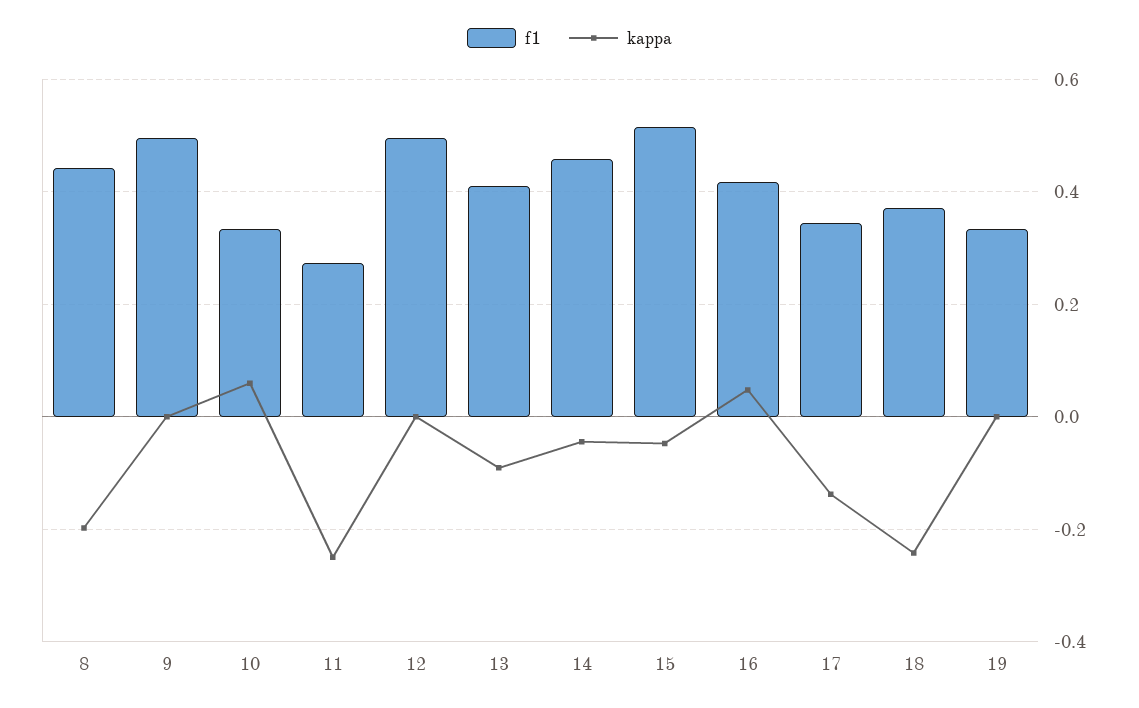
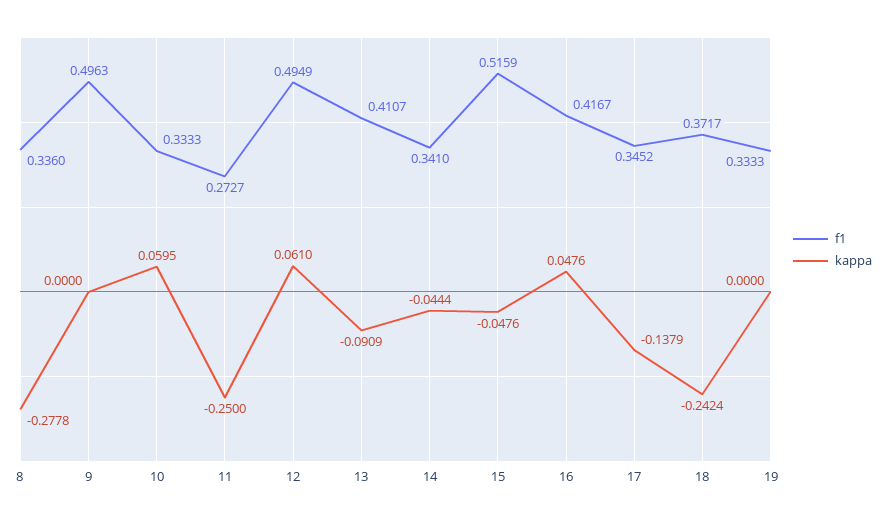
  {
    "f1": {
-     "8": 0.44,
+     "8": 0.336,
      "9": 0.4963,
      "10": 0.3333,
      "11": 0.2727,
      "12": 0.4949,
      "13": 0.4107,
-     "14": 0.46,
+     "14": 0.341,
      "15": 0.5159,
      "16": 0.4167,
      "17": 0.3452,
      "18": 0.3717,
      "19": 0.3333
    },
    "kappa": {
-     "8": -0.2,
+     "8": -0.2778,
      "9": 0,
      "10": 0.0595,
      "11": -0.25,
-     "12": 0,
+     "12": 0.061,
      "13": -0.0909,
      "14": -0.0444,
      "15": -0.0476,
      "16": 0.0476,
      "17": -0.1379,
      "18": -0.2424,
      "19": 0
    }
  }

